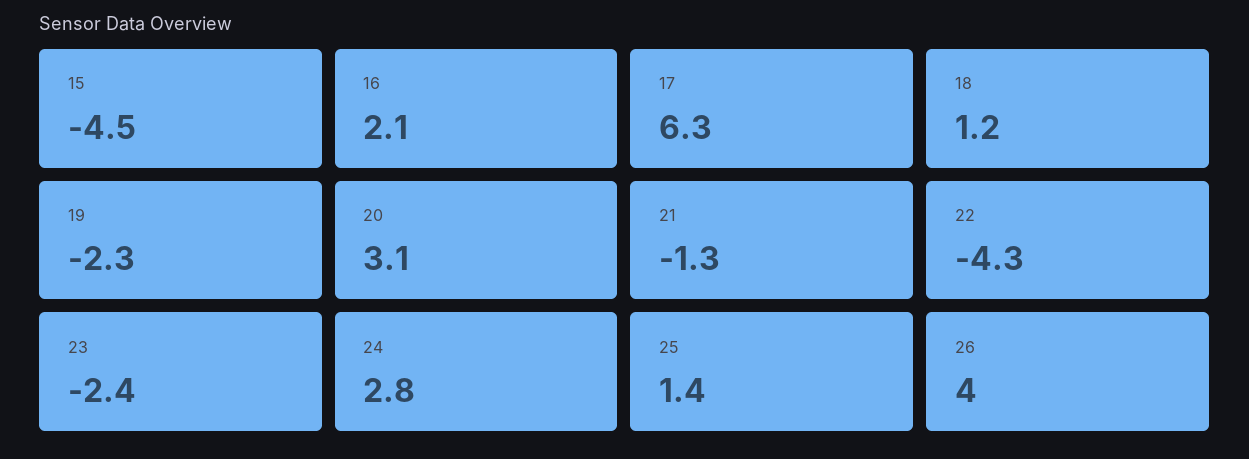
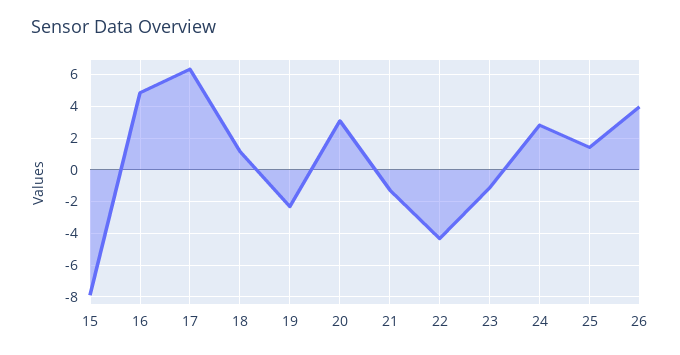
  {
-   "15": -4.5,
+   "15": -8,
-   "16": 2.1,
+   "16": 5,
    "17": 6.3,
    "18": 1.2,
    "19": -2.3,
    "20": 3.1,
    "21": -1.3,
    "22": -4.3,
-   "23": -2.4,
+   "23": -1,
    "24": 2.8,
    "25": 1.4,
    "26": 4
  }

